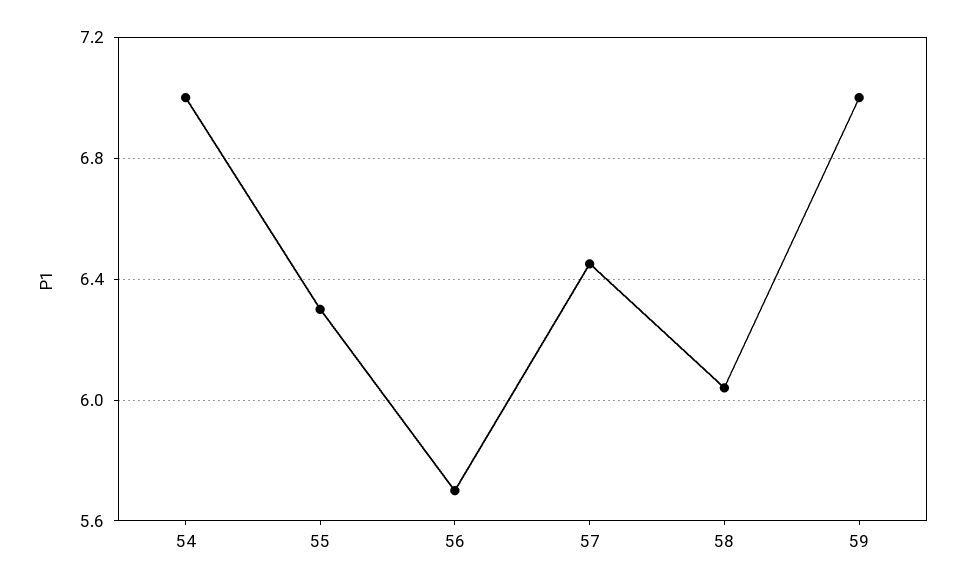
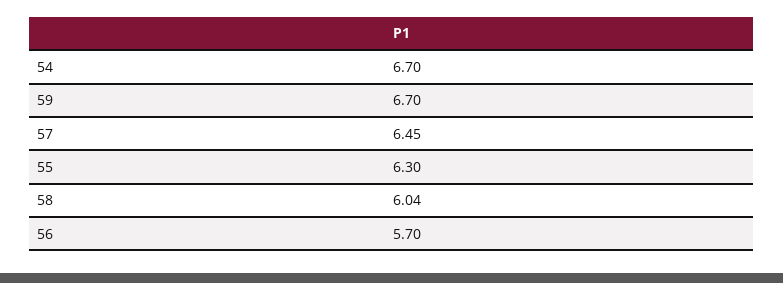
  {
-   "54": 7,
+   "54": 6.7,
    "55": 6.3,
    "56": 5.7,
    "57": 6.45,
    "58": 6.04,
-   "59": 7
+   "59": 6.7
  }

